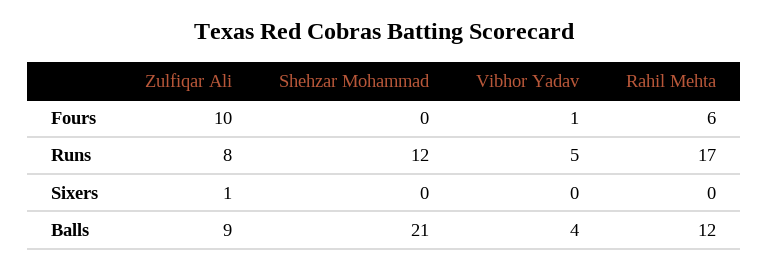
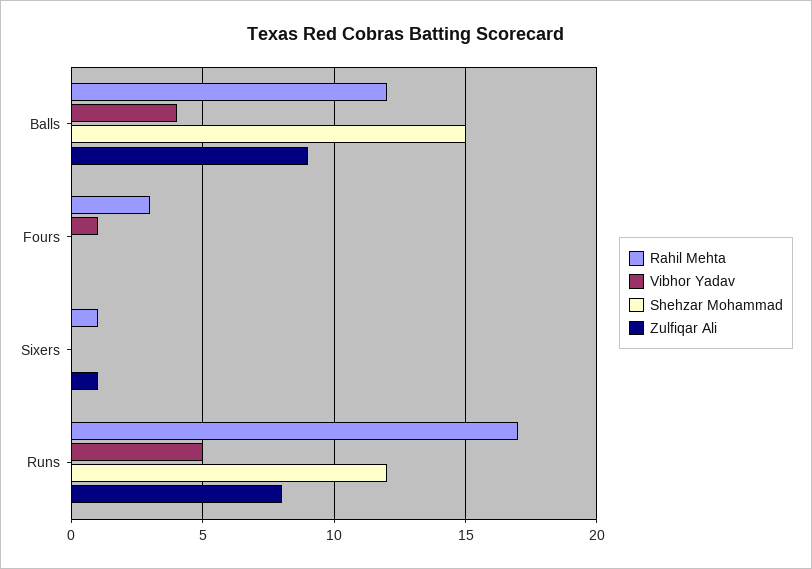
  {
    "Zulfiqar Ali": {
-     "Fours": 10,
+     "Fours": 0,
      "Runs": 8,
      "Sixers": 1,
      "Balls": 9
    },
    "Shehzar Mohammad": {
      "Fours": 0,
      "Runs": 12,
      "Sixers": 0,
-     "Balls": 21
+     "Balls": 15
    },
    "Vibhor Yadav": {
      "Fours": 1,
      "Runs": 5,
      "Sixers": 0,
      "Balls": 4
    },
    "Rahil Mehta": {
-     "Fours": 6,
+     "Fours": 3,
      "Runs": 17,
-     "Sixers": 0,
+     "Sixers": 1,
      "Balls": 12
    }
  }

